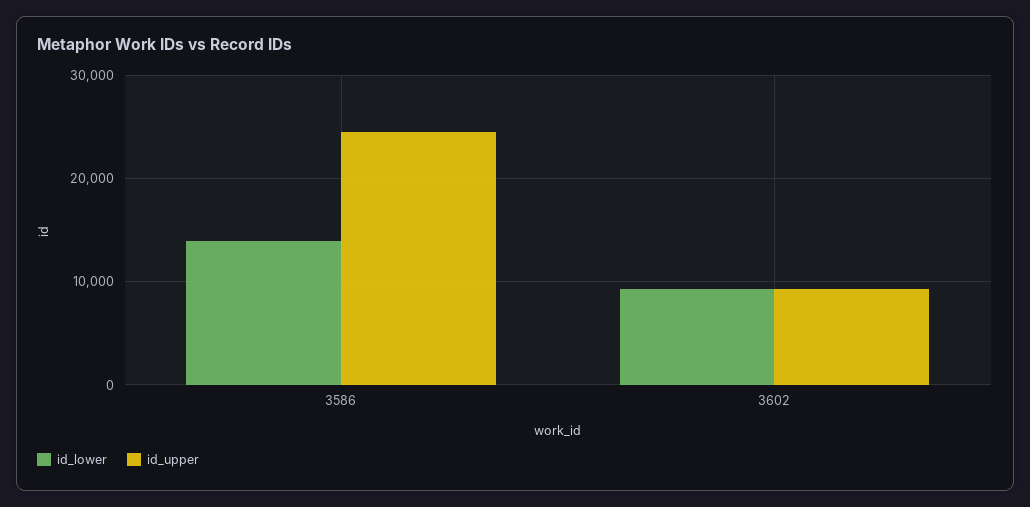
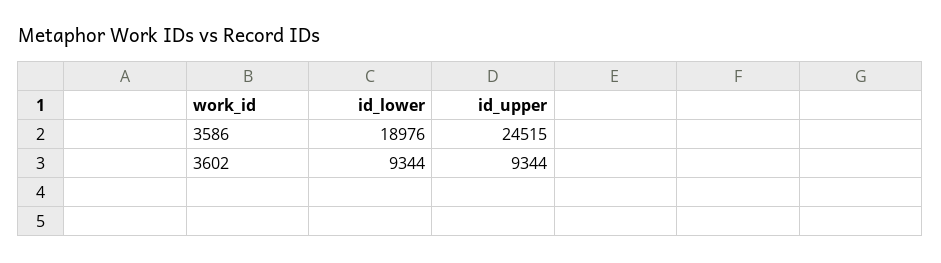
  {
    "id_lower": {
-     "3586": 14000,
+     "3586": 18976,
      "3602": 9344
    },
    "id_upper": {
      "3586": 24515,
      "3602": 9344
    }
  }

